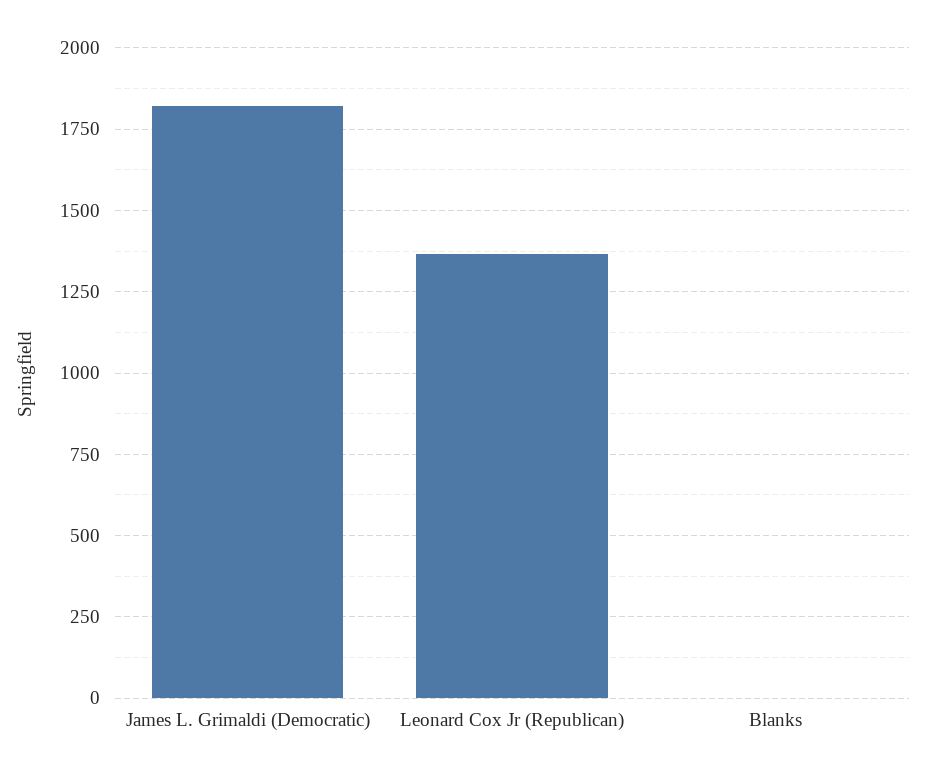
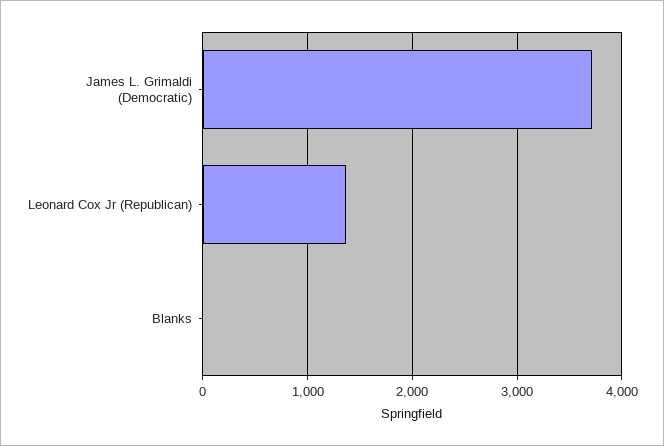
  {
-   "James L. Grimaldi (Democratic)": 1825,
+   "James L. Grimaldi (Democratic)": 3700,
    "Leonard Cox Jr (Republican)": 1375,
    "Blanks": 0
  }

